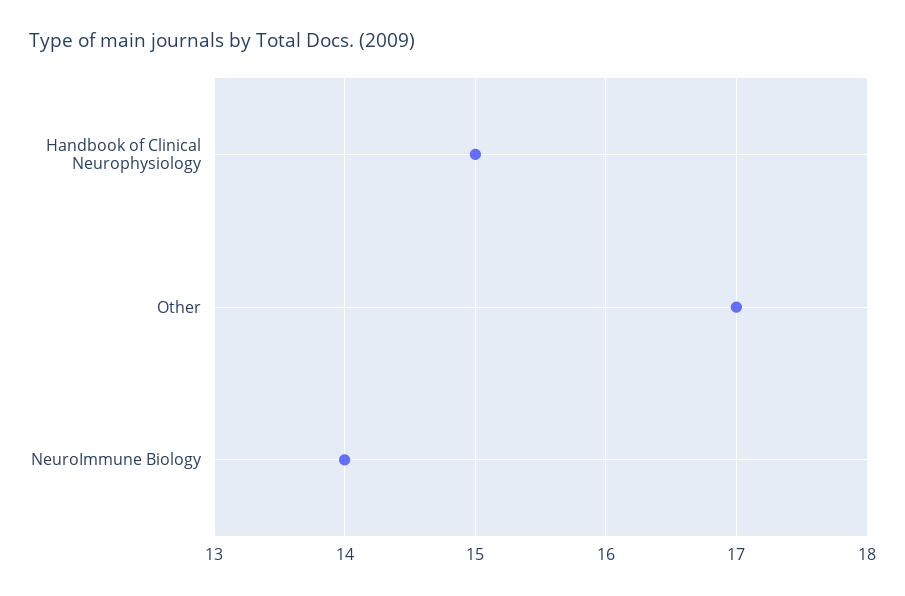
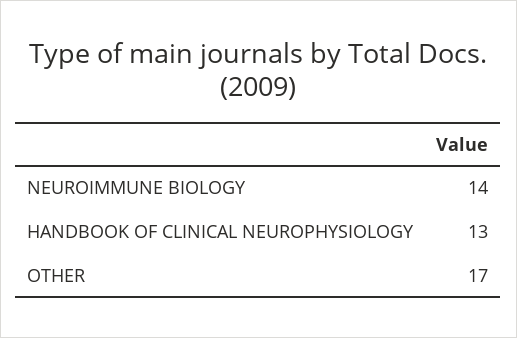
  {
-   "Handbook of Clinical Neurophysiology": 15,
+   "Handbook of Clinical Neurophysiology": 13,
    "Other": 17,
    "NeuroImmune Biology": 14
  }

